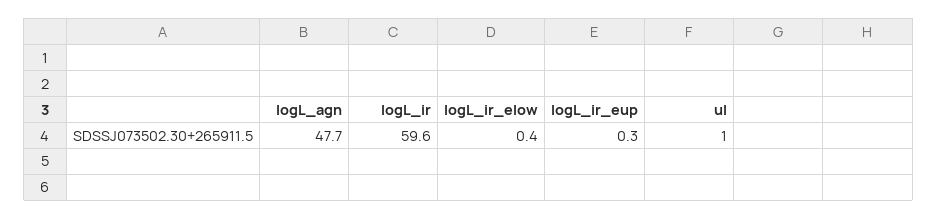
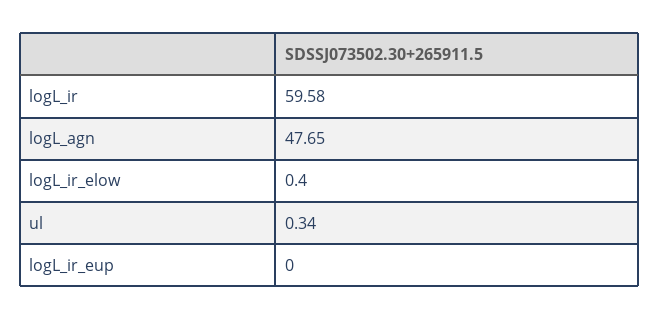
  {
    "logL_agn": 47.65,
    "logL_ir": 59.58,
    "logL_ir_elow": 0.4,
-   "logL_ir_eup": 0.3,
+   "logL_ir_eup": 0,
-   "ul": 1
+   "ul": 0.34
  }

